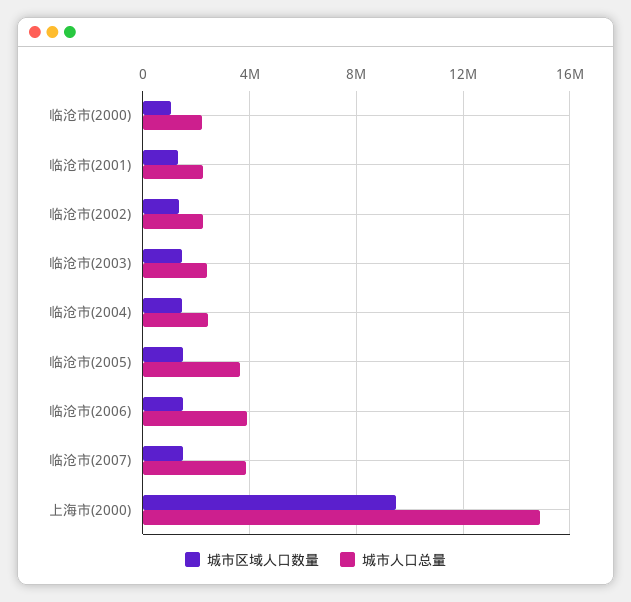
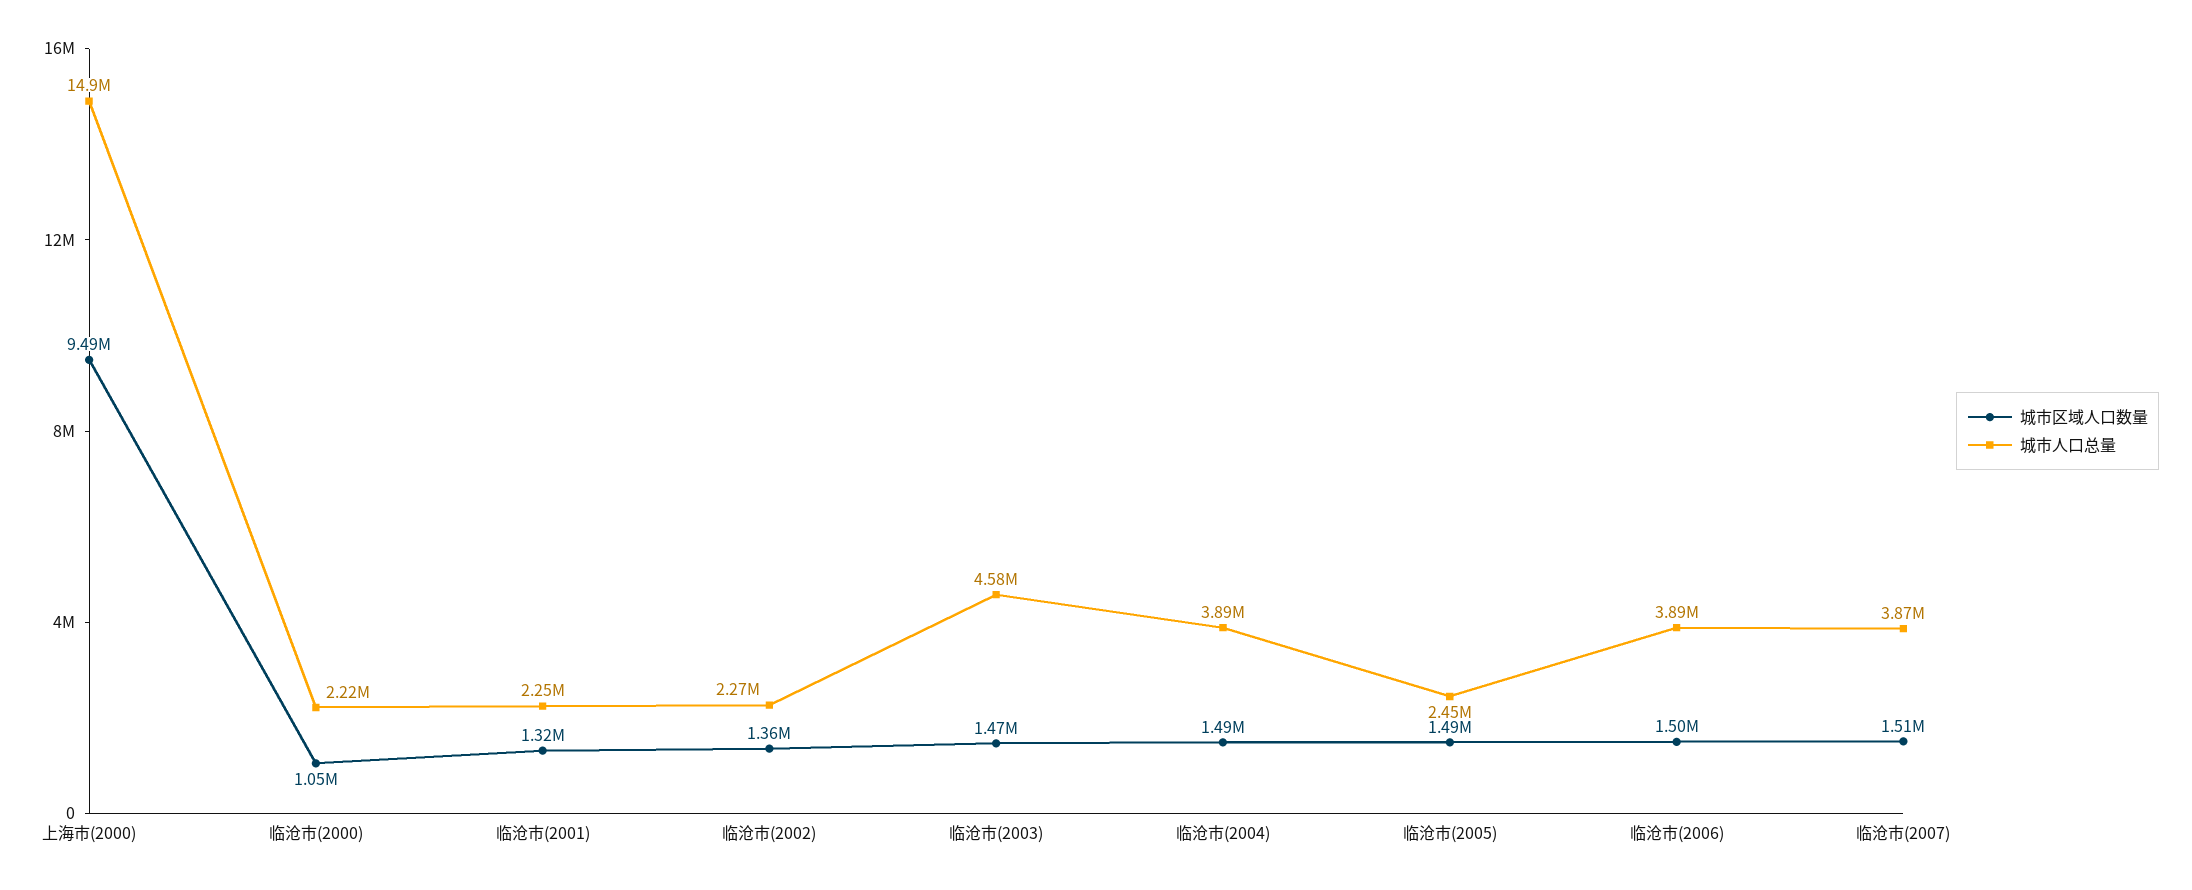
  {
    "城市区域人口数量": {
      "临沧市(2000)": 1050000,
      "临沧市(2001)": 1320000,
      "临沧市(2002)": 1360000,
      "临沧市(2003)": 1470000,
      "临沧市(2004)": 1490000,
      "临沧市(2005)": 1490000,
      "临沧市(2006)": 1500000,
      "临沧市(2007)": 1510000,
      "上海市(2000)": 9490000
    },
    "城市人口总量": {
      "临沧市(2000)": 2220000,
      "临沧市(2001)": 2250000,
      "临沧市(2002)": 2270000,
-     "临沧市(2003)": 2500000,
+     "临沧市(2003)": 4580000,
-     "临沧市(2004)": 2500000,
+     "临沧市(2004)": 3890000,
-     "临沧市(2005)": 3500000,
+     "临沧市(2005)": 2450000,
      "临沧市(2006)": 3890000,
      "临沧市(2007)": 3870000,
      "上海市(2000)": 14900000
    }
  }

